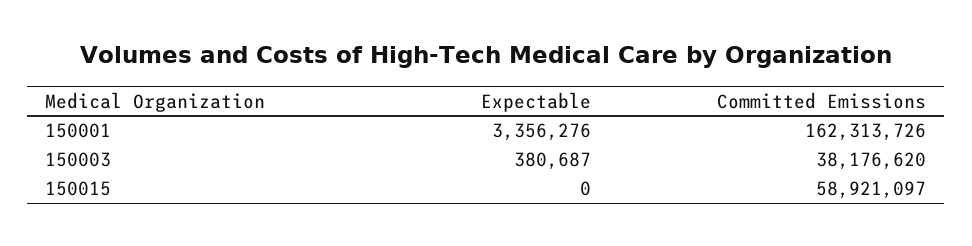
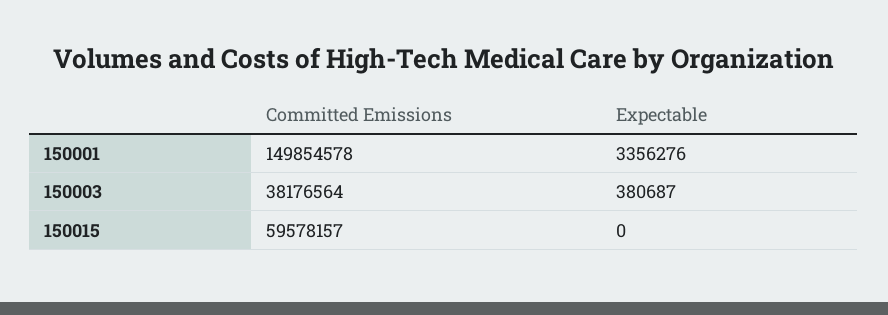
  {
    "Expectable": {
      "150001": 3356276,
      "150003": 380687,
      "150015": 0
    },
    "Committed Emissions": {
-     "150001": 162313726,
+     "150001": 149854578,
-     "150003": 38176620,
+     "150003": 38176564,
-     "150015": 58921097
+     "150015": 59578157
    }
  }

